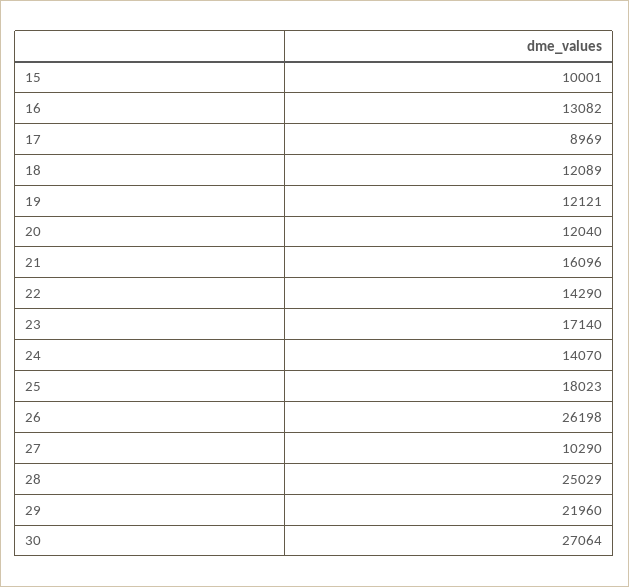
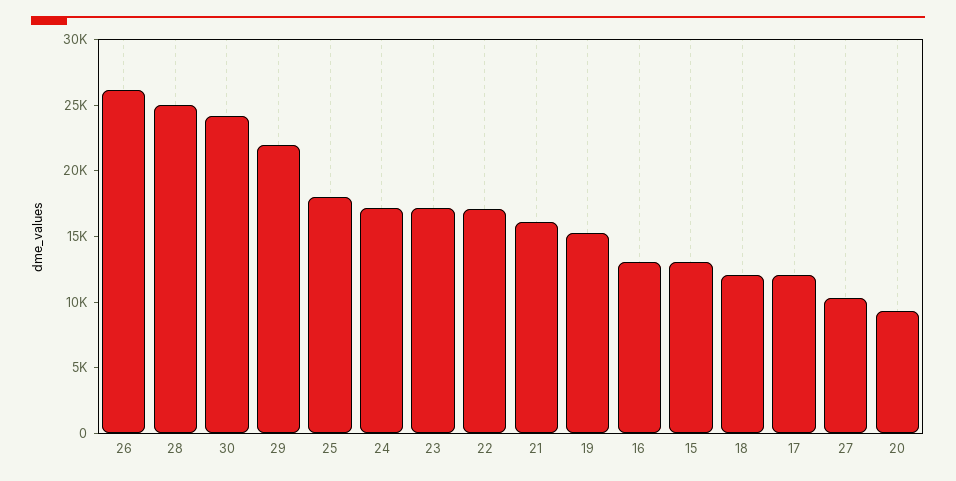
  {
-   "15": 10001,
+   "15": 13000,
    "16": 13082,
-   "17": 8969,
+   "17": 12000,
    "18": 12089,
-   "19": 12121,
+   "19": 15000,
-   "20": 12040,
+   "20": 9000,
    "21": 16096,
-   "22": 14290,
+   "22": 17000,
    "23": 17140,
-   "24": 14070,
+   "24": 17000,
    "25": 18023,
    "26": 26198,
    "27": 10290,
    "28": 25029,
    "29": 21960,
-   "30": 27064
+   "30": 24000
  }

